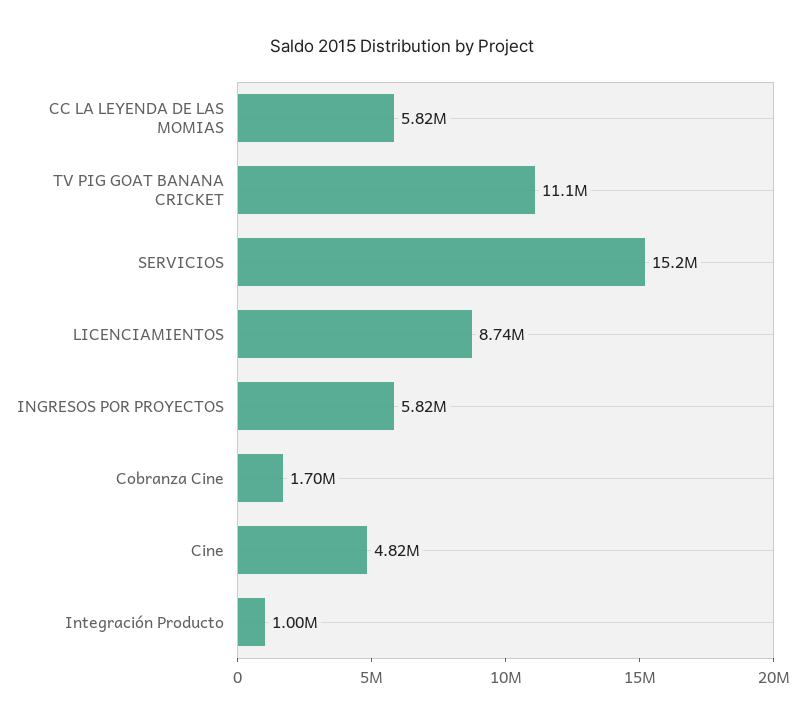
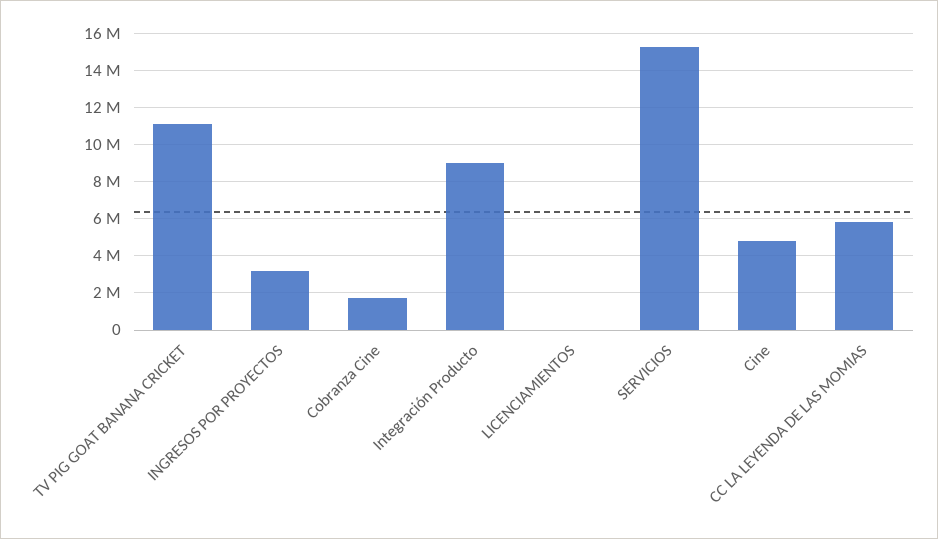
  {
    "CC LA LEYENDA DE LAS MOMIAS": 5820000,
    "TV PIG GOAT BANANA CRICKET": 11100000,
    "SERVICIOS": 15200000,
-   "LICENCIAMIENTOS": 8740000,
+   "LICENCIAMIENTOS": 0,
-   "INGRESOS POR PROYECTOS": 5820000,
+   "INGRESOS POR PROYECTOS": 3000000,
    "Cobranza Cine": 1700000,
    "Cine": 4820000,
-   "Integración Producto": 1000000
+   "Integración Producto": 9000000
  }

